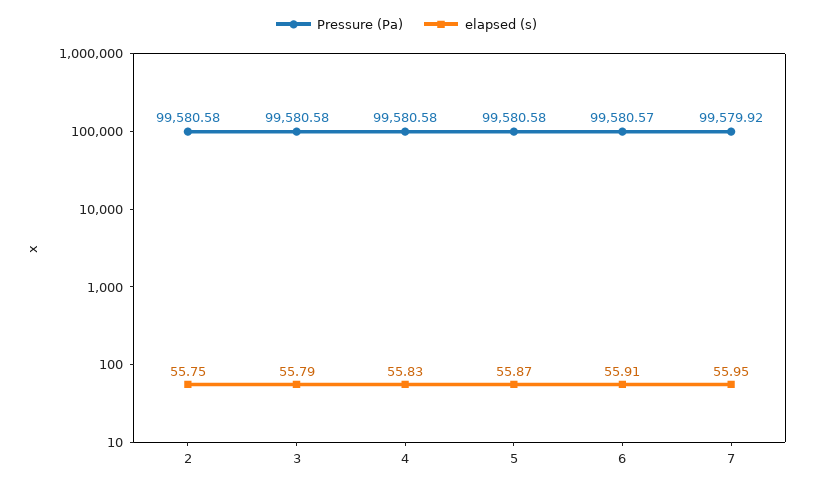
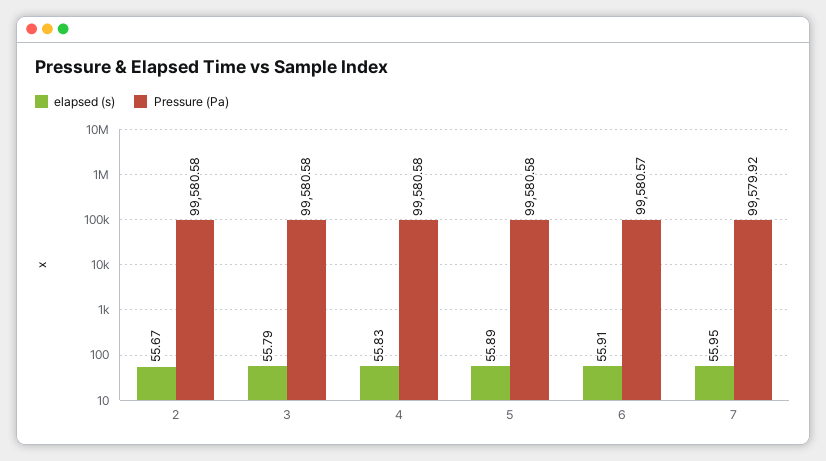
  {
    "Pressure (Pa)": {
      "2": 99580.58,
      "3": 99580.58,
      "4": 99580.58,
      "5": 99580.58,
      "6": 99580.57,
      "7": 99579.92
    },
    "elapsed (s)": {
-     "2": 55.75,
+     "2": 55.67,
      "3": 55.79,
      "4": 55.83,
-     "5": 55.87,
+     "5": 55.89,
      "6": 55.91,
      "7": 55.95
    }
  }

